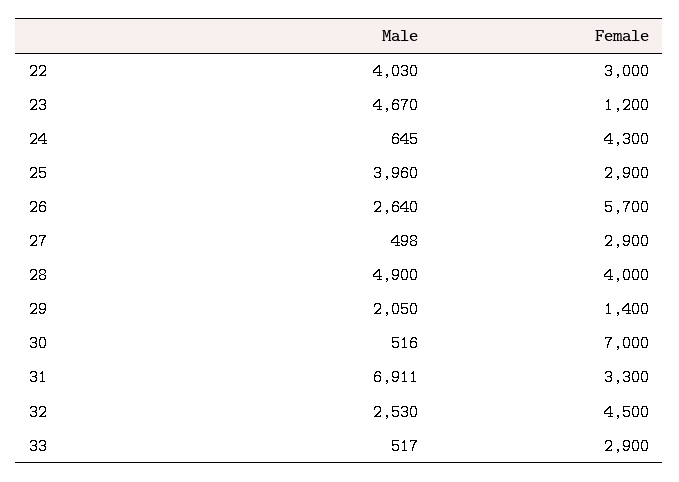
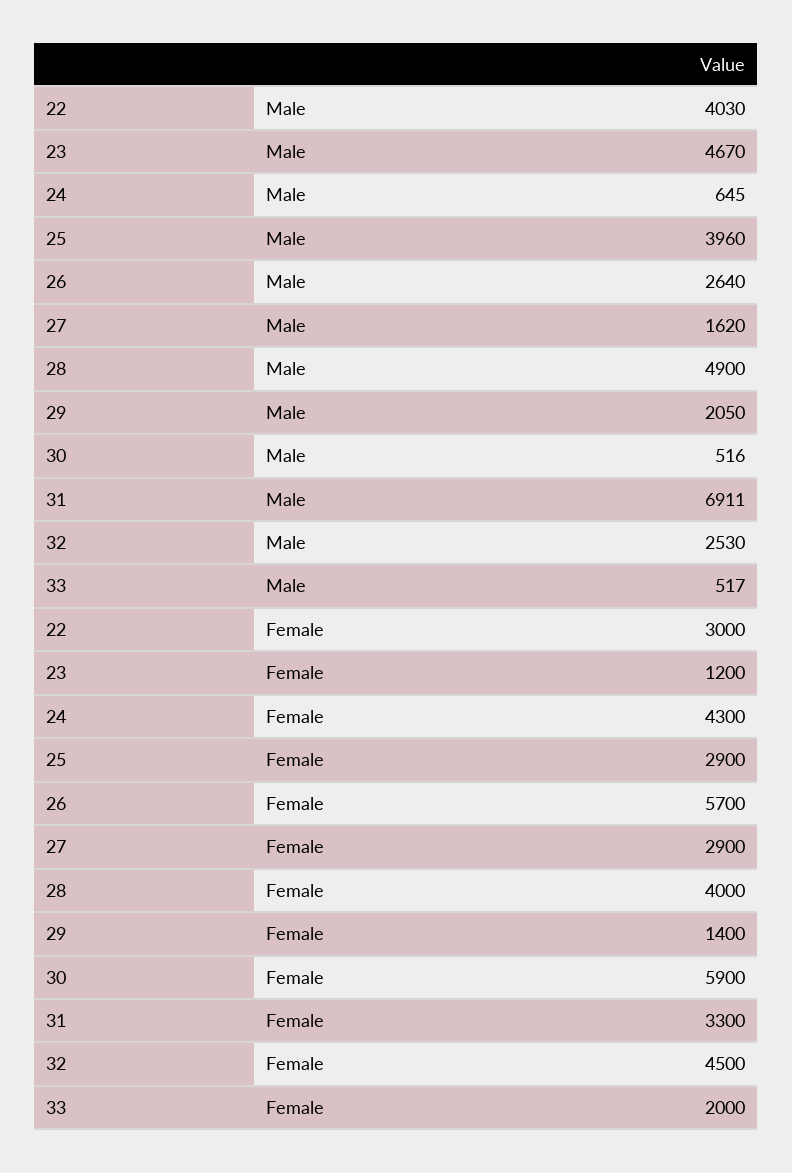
  {
    "Male": {
      "22": 4030,
      "23": 4670,
      "24": 645,
      "25": 3960,
      "26": 2640,
-     "27": 498,
+     "27": 1620,
      "28": 4900,
      "29": 2050,
      "30": 516,
      "31": 6911,
      "32": 2530,
      "33": 517
    },
    "Female": {
      "22": 3000,
      "23": 1200,
      "24": 4300,
      "25": 2900,
      "26": 5700,
      "27": 2900,
      "28": 4000,
      "29": 1400,
-     "30": 7000,
+     "30": 5900,
      "31": 3300,
      "32": 4500,
-     "33": 2900
+     "33": 2000
    }
  }

